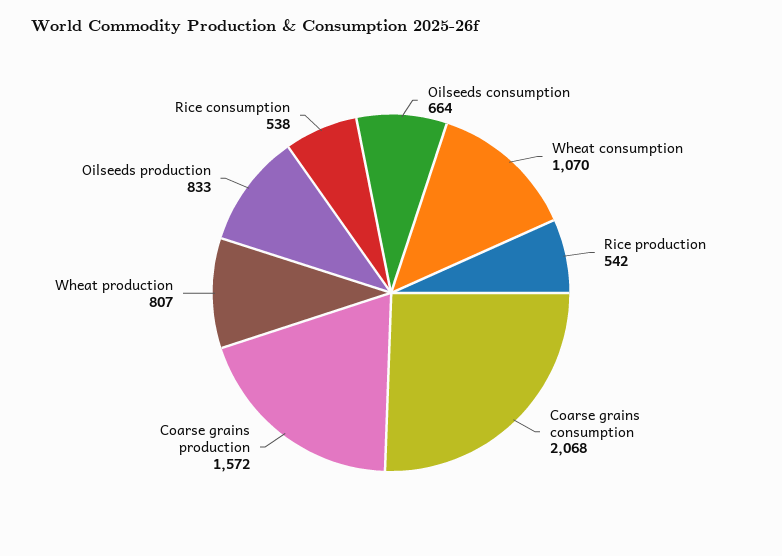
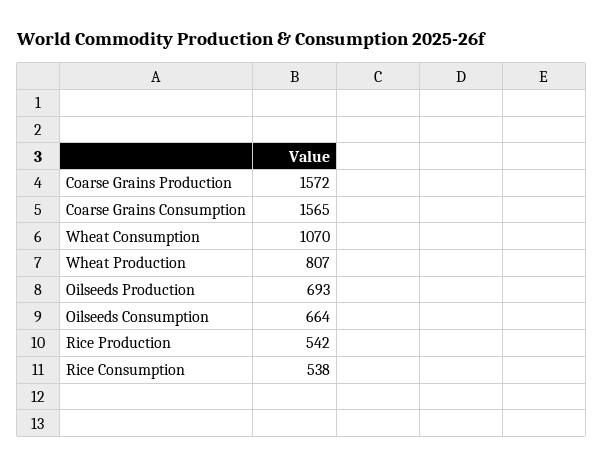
  {
    "Oilseeds consumption": 664,
    "Wheat consumption": 1070,
    "Rice production": 542,
-   "Coarse grains consumption": 2068,
+   "Coarse grains consumption": 1565,
    "Coarse grains production": 1572,
    "Wheat production": 807,
-   "Oilseeds production": 833,
+   "Oilseeds production": 693,
    "Rice consumption": 538
  }

